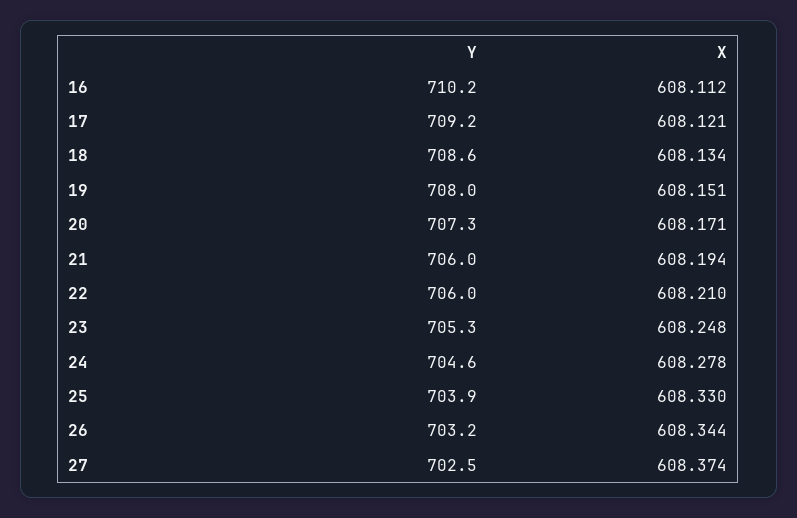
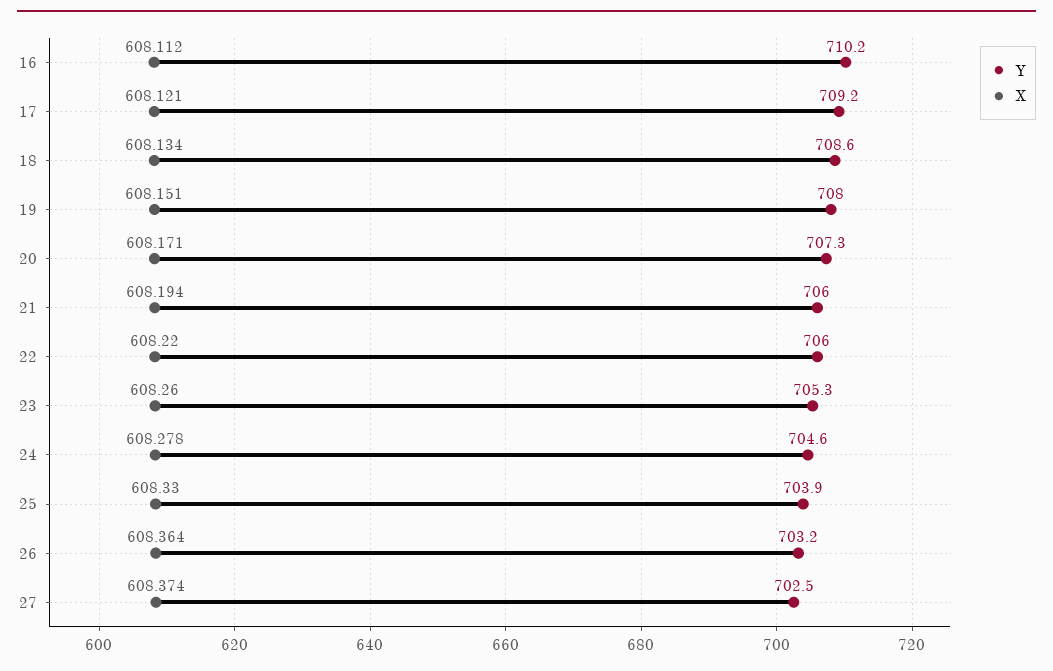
  {
    "Y": {
      "16": 710.2,
      "17": 709.2,
      "18": 708.6,
      "19": 708,
      "20": 707.3,
      "21": 706,
      "22": 706,
      "23": 705.3,
      "24": 704.6,
      "25": 703.9,
      "26": 703.2,
      "27": 702.5
    },
    "X": {
      "16": 608.112,
      "17": 608.121,
      "18": 608.134,
      "19": 608.151,
      "20": 608.171,
      "21": 608.194,
-     "22": 608.21,
+     "22": 608.22,
-     "23": 608.248,
+     "23": 608.26,
      "24": 608.278,
      "25": 608.33,
-     "26": 608.344,
+     "26": 608.364,
      "27": 608.374
    }
  }

